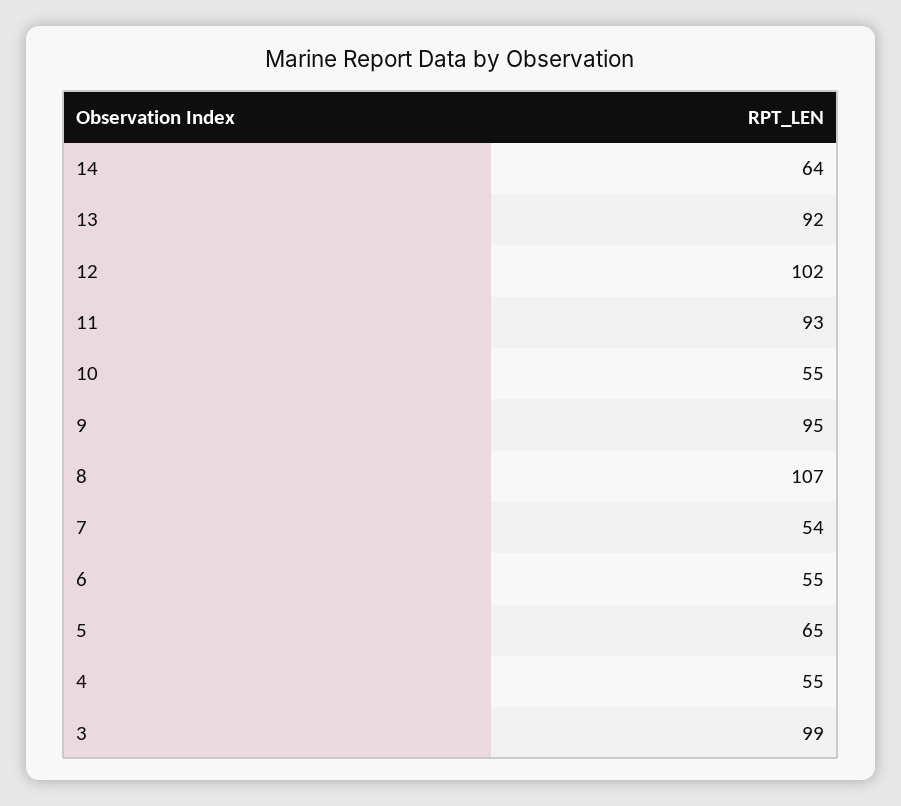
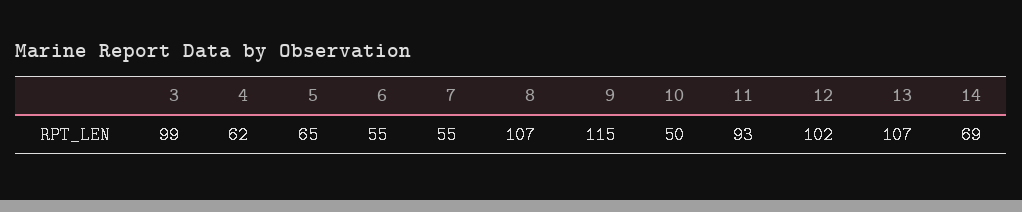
  {
-   "14": 64,
+   "14": 69,
-   "13": 92,
+   "13": 107,
    "12": 102,
    "11": 93,
-   "10": 55,
+   "10": 50,
-   "9": 95,
+   "9": 115,
    "8": 107,
-   "7": 54,
+   "7": 55,
    "6": 55,
    "5": 65,
-   "4": 55,
+   "4": 62,
    "3": 99
  }

